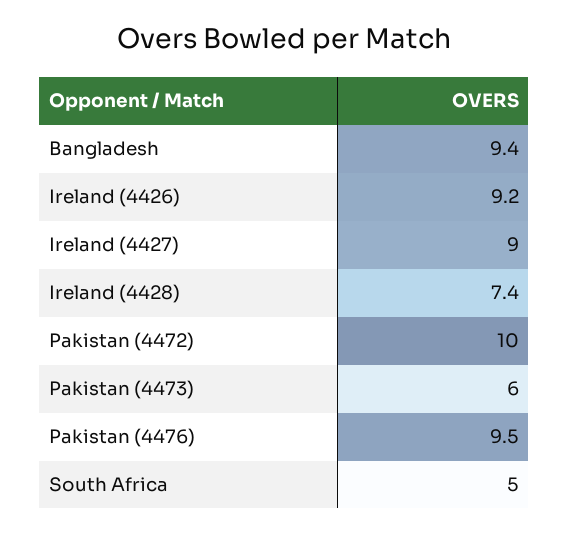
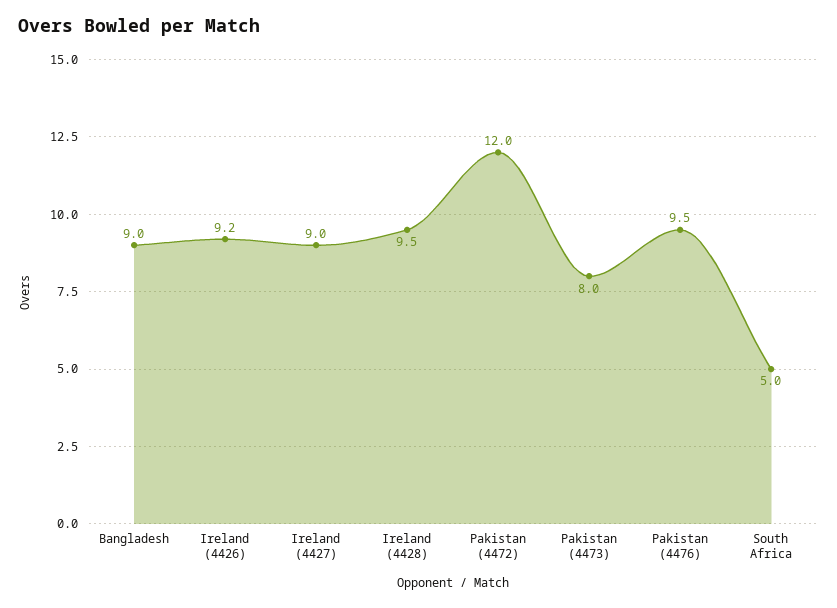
  {
-   "Bangladesh": 9.4,
+   "Bangladesh": 9,
    "Ireland (4426)": 9.2,
    "Ireland (4427)": 9,
-   "Ireland (4428)": 7.4,
+   "Ireland (4428)": 9.5,
-   "Pakistan (4472)": 10,
+   "Pakistan (4472)": 12,
-   "Pakistan (4473)": 6,
+   "Pakistan (4473)": 8,
    "Pakistan (4476)": 9.5,
    "South Africa": 5
  }

